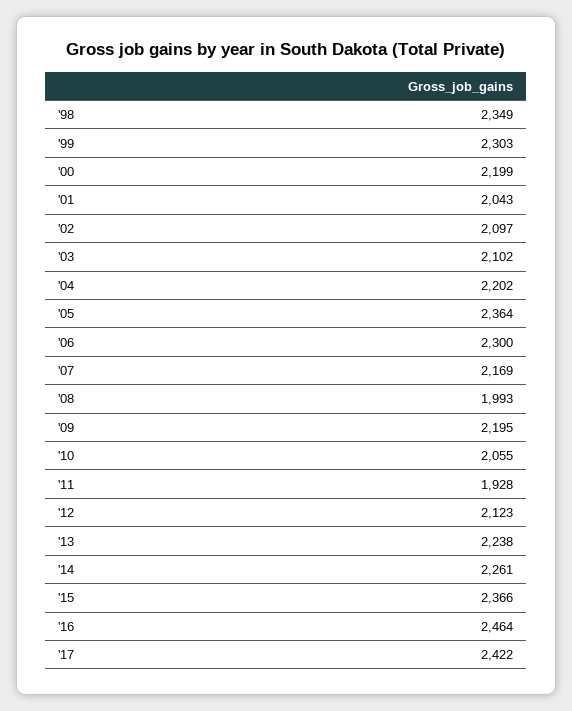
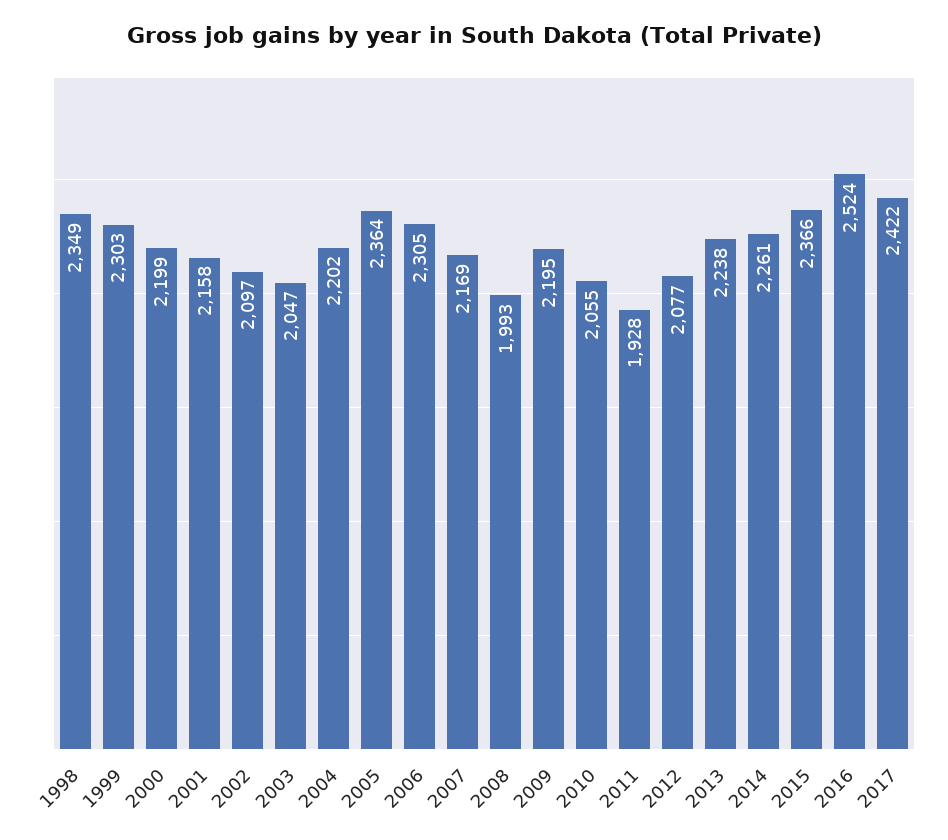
  {
    "'98": 2349,
    "'99": 2303,
    "'00": 2199,
-   "'01": 2043,
+   "'01": 2158,
    "'02": 2097,
-   "'03": 2102,
+   "'03": 2047,
    "'04": 2202,
    "'05": 2364,
-   "'06": 2300,
+   "'06": 2305,
    "'07": 2169,
    "'08": 1993,
    "'09": 2195,
    "'10": 2055,
    "'11": 1928,
-   "'12": 2123,
+   "'12": 2077,
    "'13": 2238,
    "'14": 2261,
    "'15": 2366,
-   "'16": 2464,
+   "'16": 2524,
    "'17": 2422
  }

